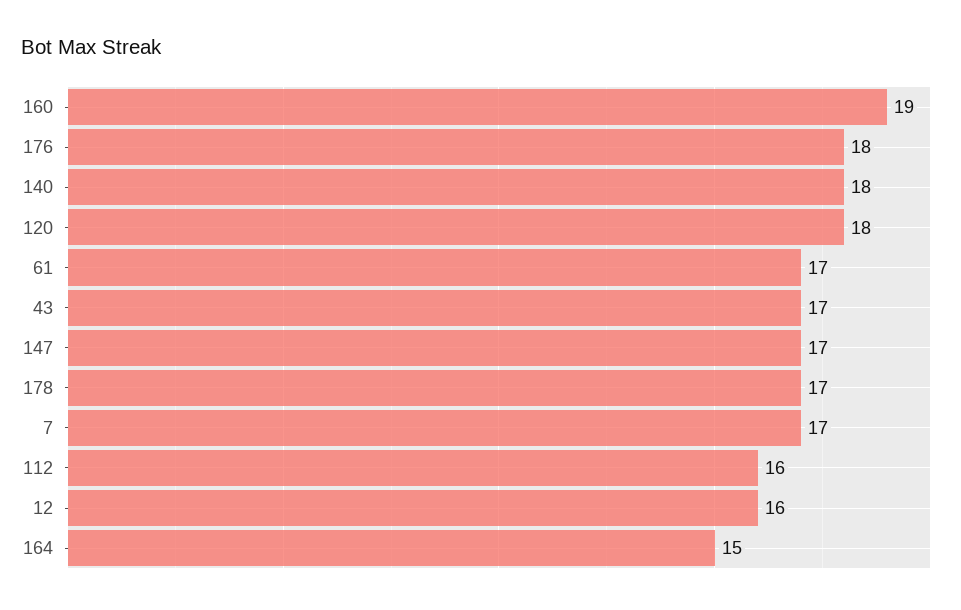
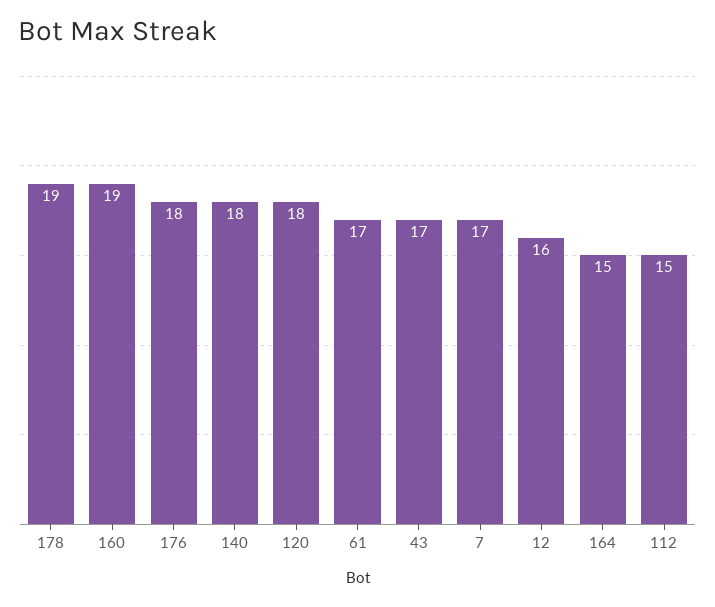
  {
    "160": 19,
    "176": 18,
    "140": 18,
    "120": 18,
    "61": 17,
    "43": 17,
-   "147": 17,
-   "178": 17,
+   "178": 19,
    "7": 17,
-   "112": 16,
+   "112": 15,
    "12": 16,
    "164": 15
  }

